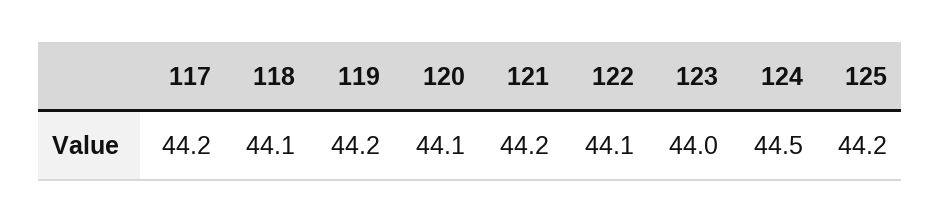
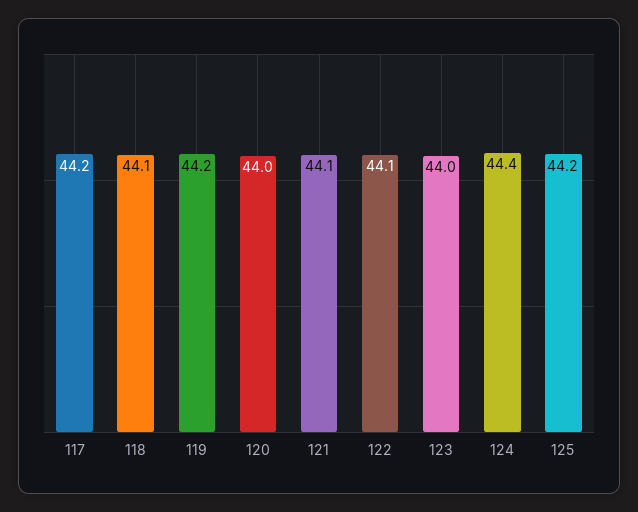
  {
    "117": 44.2,
    "118": 44.1,
    "119": 44.2,
-   "120": 44.1,
+   "120": 44,
-   "121": 44.2,
+   "121": 44.1,
    "122": 44.1,
    "123": 44,
-   "124": 44.5,
+   "124": 44.4,
    "125": 44.2
  }

